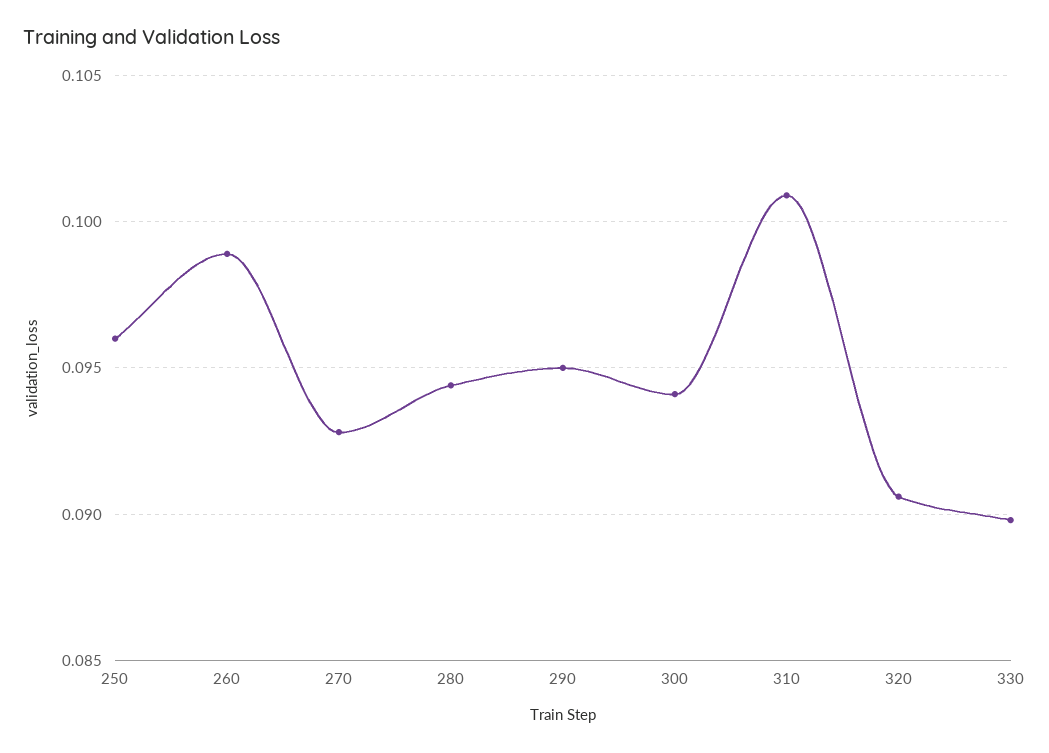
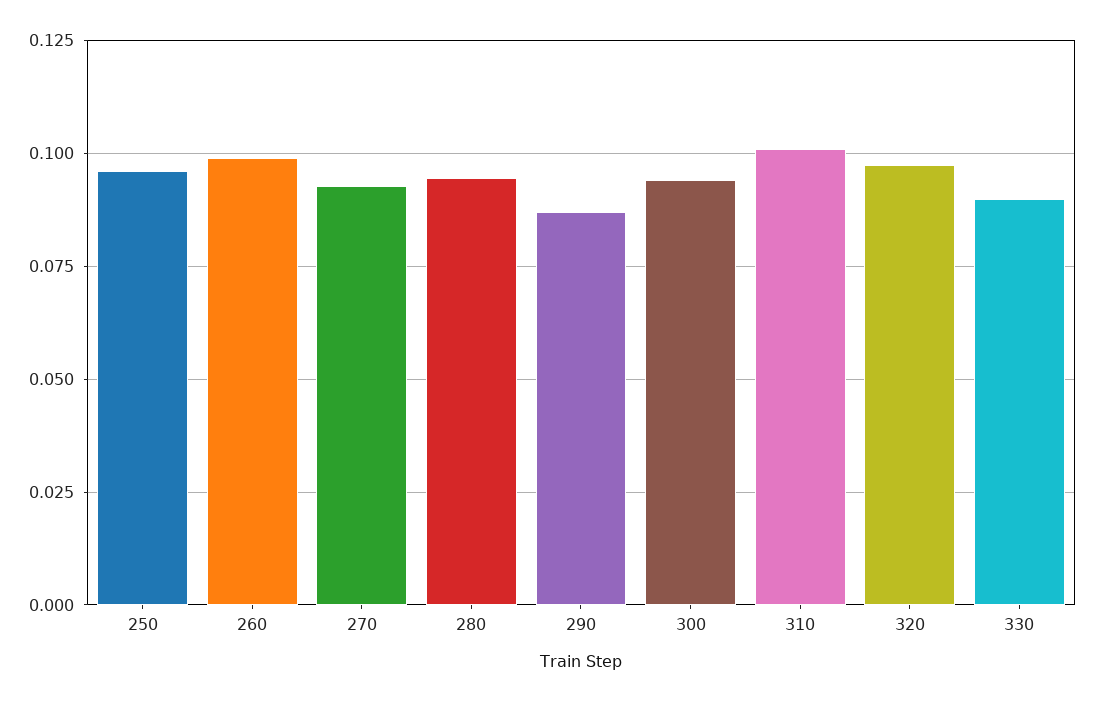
  {
    "250": 0.096,
    "260": 0.099,
    "270": 0.093,
    "280": 0.0945,
-   "290": 0.095,
+   "290": 0.0875,
    "300": 0.094,
    "310": 0.101,
-   "320": 0.0905,
+   "320": 0.0975,
    "330": 0.09
  }

